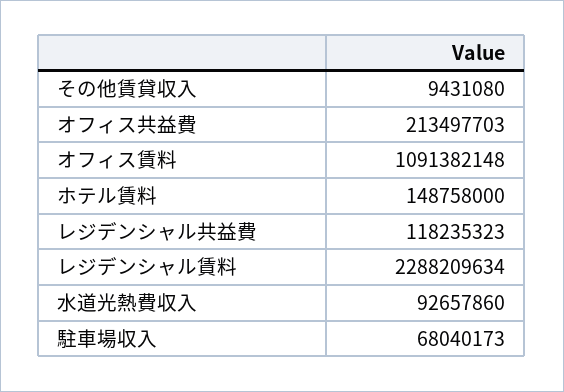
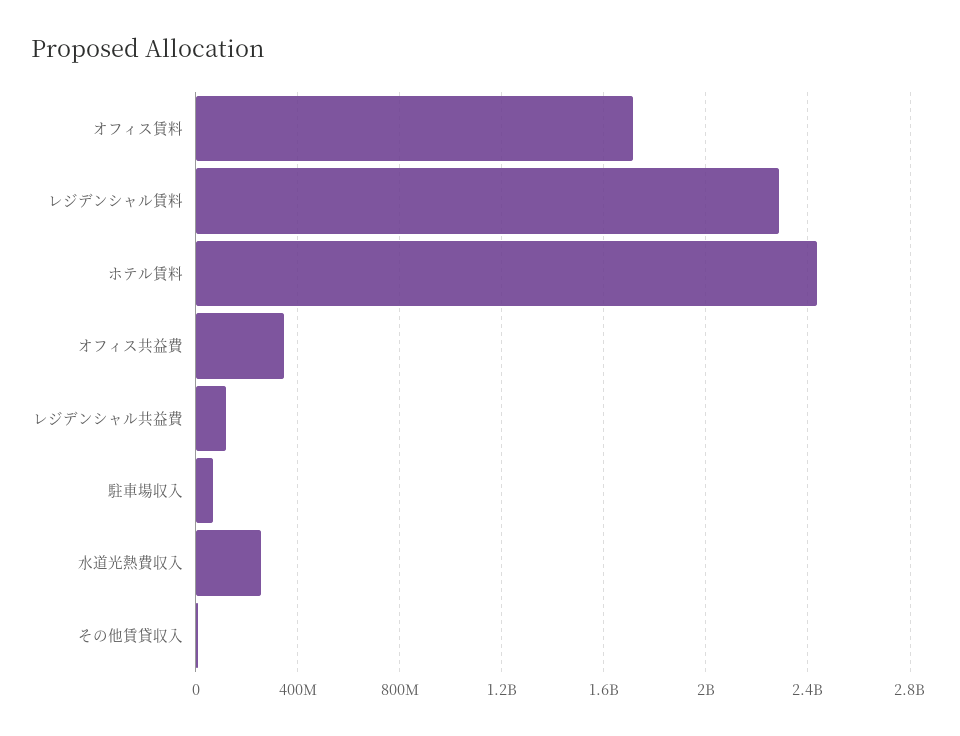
  {
    "その他賃貸収入": 9431080,
-   "オフィス共益費": 213497703,
+   "オフィス共益費": 350000000,
-   "オフィス賃料": 1091382148,
+   "オフィス賃料": 1700000000,
-   "ホテル賃料": 148758000,
+   "ホテル賃料": 2450000000,
    "レジデンシャル共益費": 118235323,
    "レジデンシャル賃料": 2288209634,
-   "水道光熱費収入": 92657860,
+   "水道光熱費収入": 250000000,
    "駐車場収入": 68040173
  }

